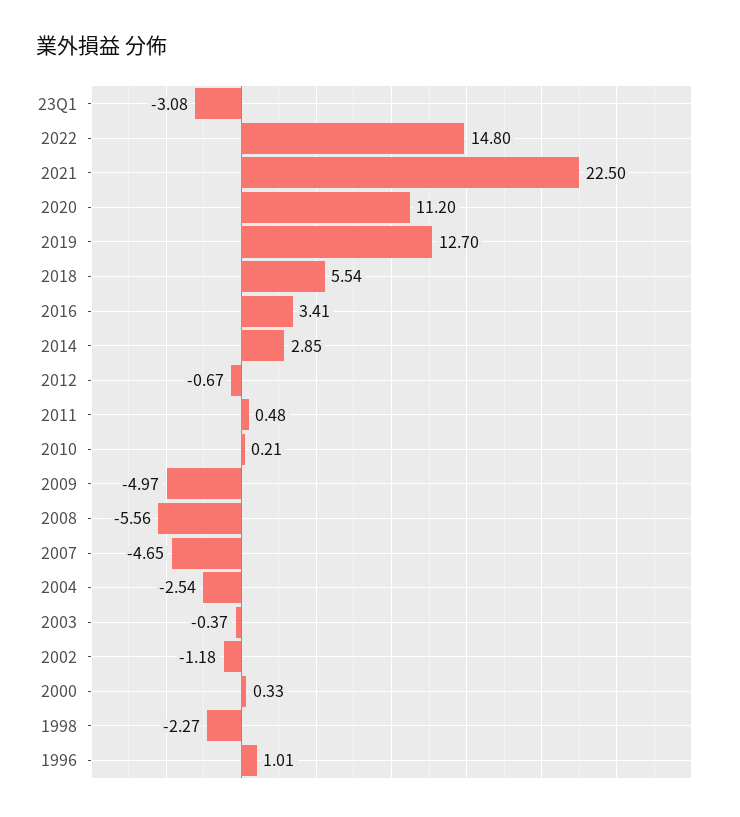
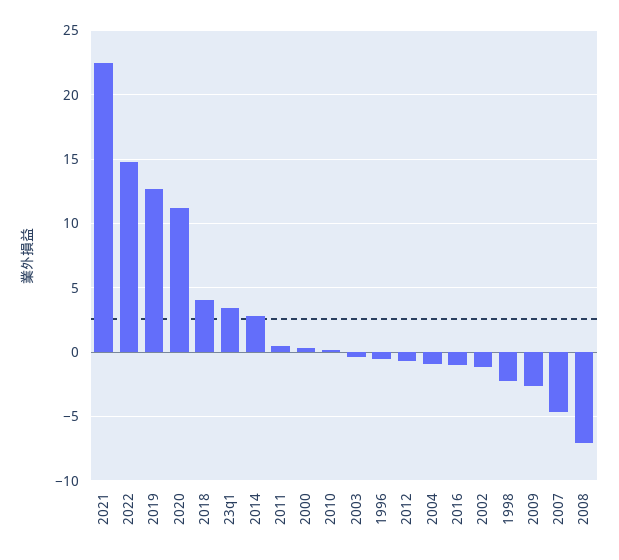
  {
-   "23Q1": -3.08,
+   "23Q1": 3.5,
    "2022": 14.8,
    "2021": 22.5,
    "2020": 11.2,
    "2019": 12.7,
-   "2018": 5.54,
+   "2018": 4,
-   "2016": 3.41,
+   "2016": -1,
    "2014": 2.85,
    "2012": -0.67,
    "2011": 0.48,
    "2010": 0.21,
-   "2009": -4.97,
+   "2009": -2.5,
-   "2008": -5.56,
+   "2008": -7,
    "2007": -4.65,
-   "2004": -2.54,
+   "2004": -1,
    "2003": -0.37,
    "2002": -1.18,
    "2000": 0.33,
    "1998": -2.27,
-   "1996": 1.01
+   "1996": -0.5
  }

